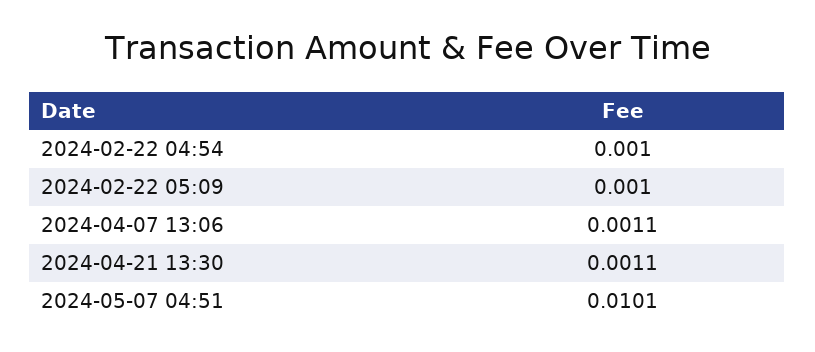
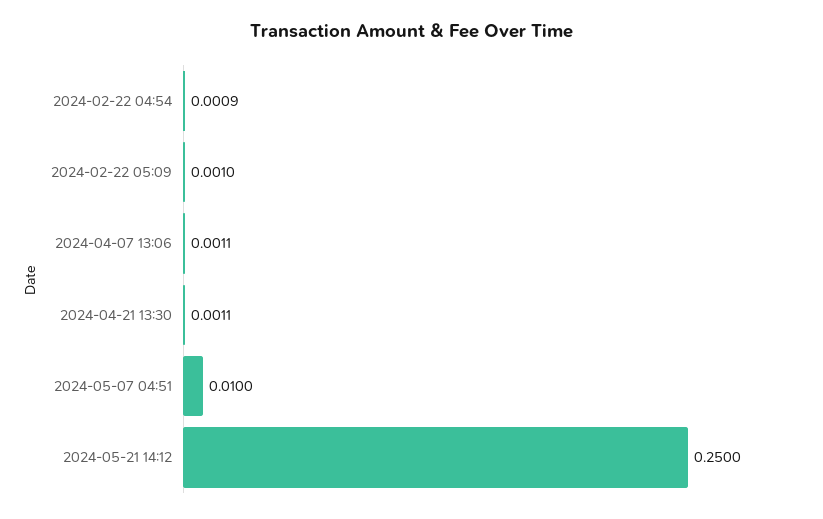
  {
-   "2024-02-22 04:54": 0.001,
+   "2024-02-22 04:54": 0.0009,
    "2024-02-22 05:09": 0.001,
    "2024-04-07 13:06": 0.0011,
    "2024-04-21 13:30": 0.0011,
-   "2024-05-07 04:51": 0.0101
+   "2024-05-07 04:51": 0.01,
+   "2024-05-21 14:12": 0.25
  }

